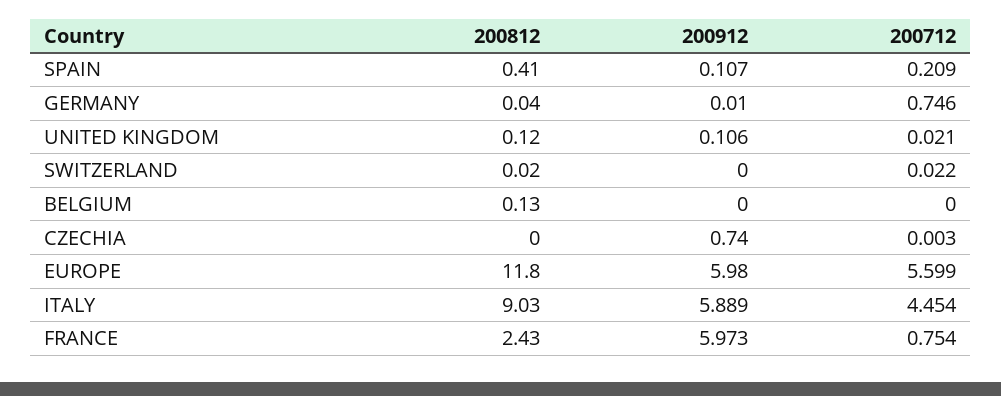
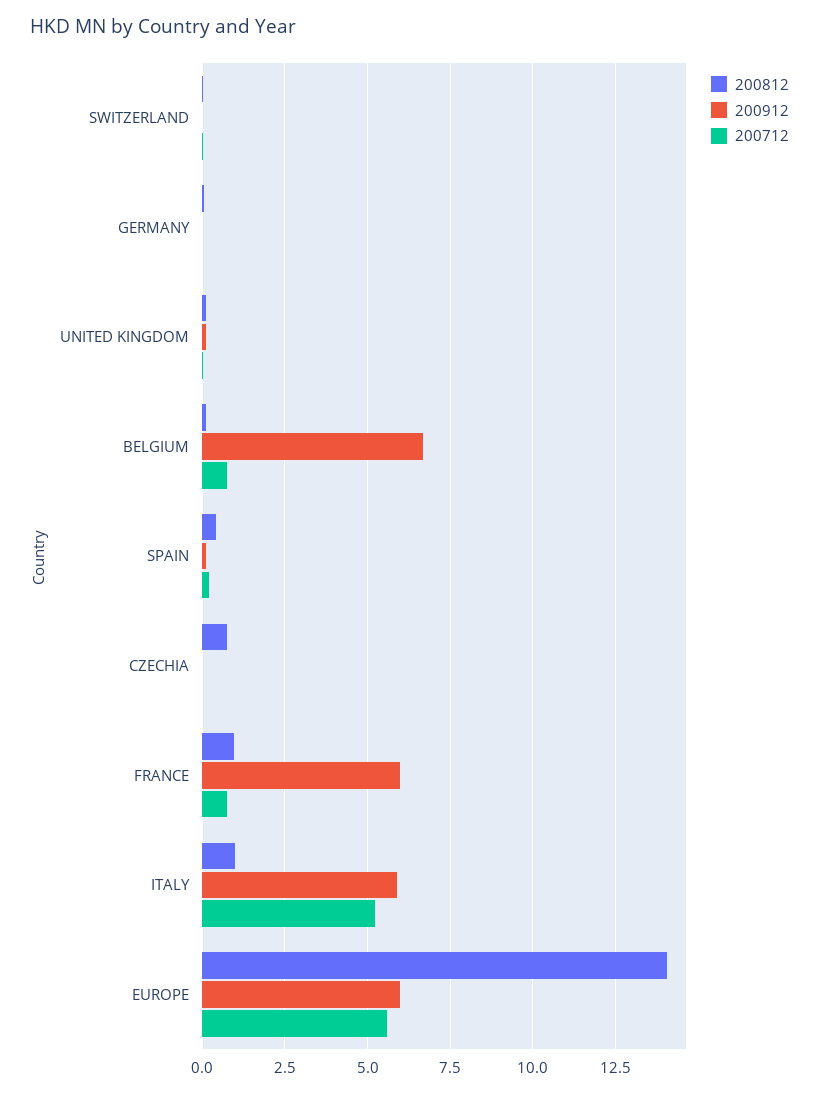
  {
    "200812": {
      "SPAIN": 0.41,
      "GERMANY": 0.04,
      "UNITED KINGDOM": 0.12,
      "SWITZERLAND": 0.02,
      "BELGIUM": 0.13,
-     "CZECHIA": 0,
+     "CZECHIA": 0.75,
-     "EUROPE": 11.8,
+     "EUROPE": 14,
-     "ITALY": 9.03,
+     "ITALY": 1,
-     "FRANCE": 2.43
+     "FRANCE": 1
    },
    "200912": {
      "SPAIN": 0.107,
      "GERMANY": 0.01,
      "UNITED KINGDOM": 0.106,
      "SWITZERLAND": 0,
-     "BELGIUM": 0,
+     "BELGIUM": 6.75,
-     "CZECHIA": 0.74,
+     "CZECHIA": 0,
      "EUROPE": 5.98,
      "ITALY": 5.889,
      "FRANCE": 5.973
    },
    "200712": {
      "SPAIN": 0.209,
-     "GERMANY": 0.746,
+     "GERMANY": 0,
      "UNITED KINGDOM": 0.021,
      "SWITZERLAND": 0.022,
-     "BELGIUM": 0,
+     "BELGIUM": 0.75,
      "CZECHIA": 0.003,
      "EUROPE": 5.599,
-     "ITALY": 4.454,
+     "ITALY": 5.25,
      "FRANCE": 0.754
    }
  }

